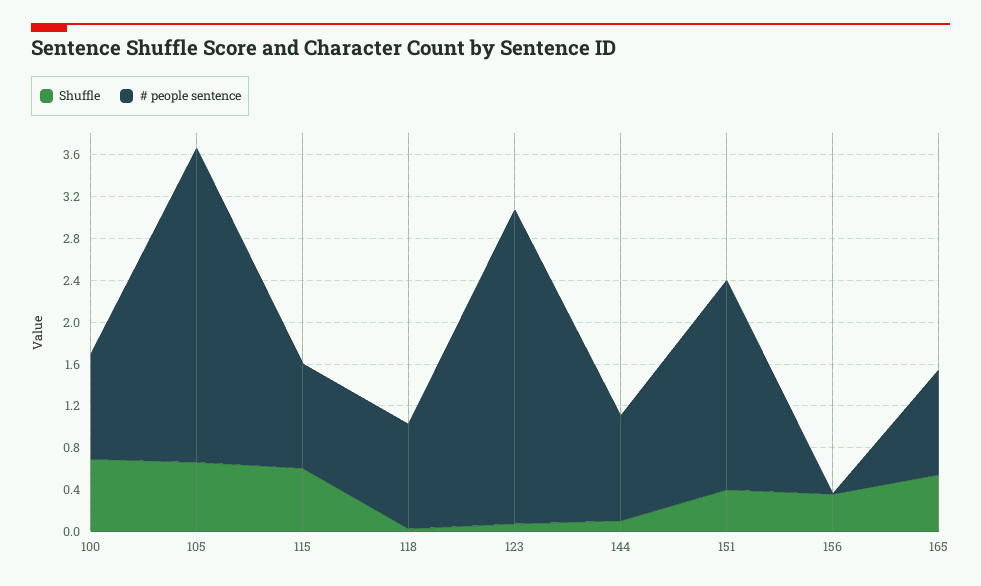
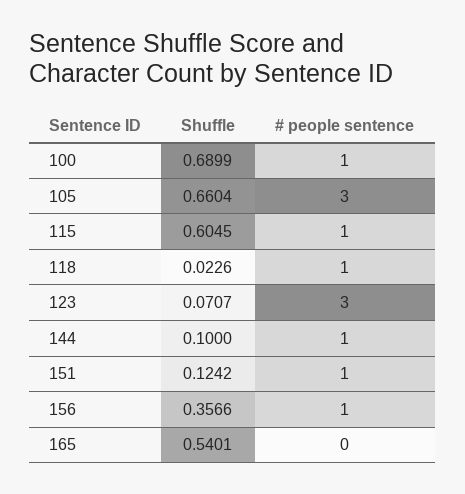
  {
    "Shuffle": {
      "100": 0.6899,
      "105": 0.6604,
      "115": 0.6045,
      "118": 0.0226,
      "123": 0.0707,
      "144": 0.1,
-     "151": 0.4,
+     "151": 0.1242,
      "156": 0.3566,
      "165": 0.5401
    },
    "# people sentence": {
      "100": 1,
      "105": 3,
      "115": 1,
      "118": 1,
      "123": 3,
      "144": 1,
-     "151": 2,
+     "151": 1,
-     "156": 0,
+     "156": 1,
-     "165": 1
+     "165": 0
    }
  }

